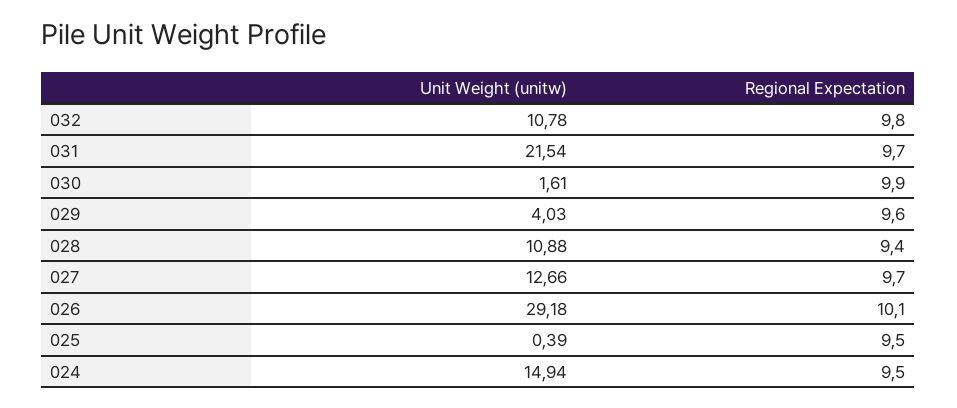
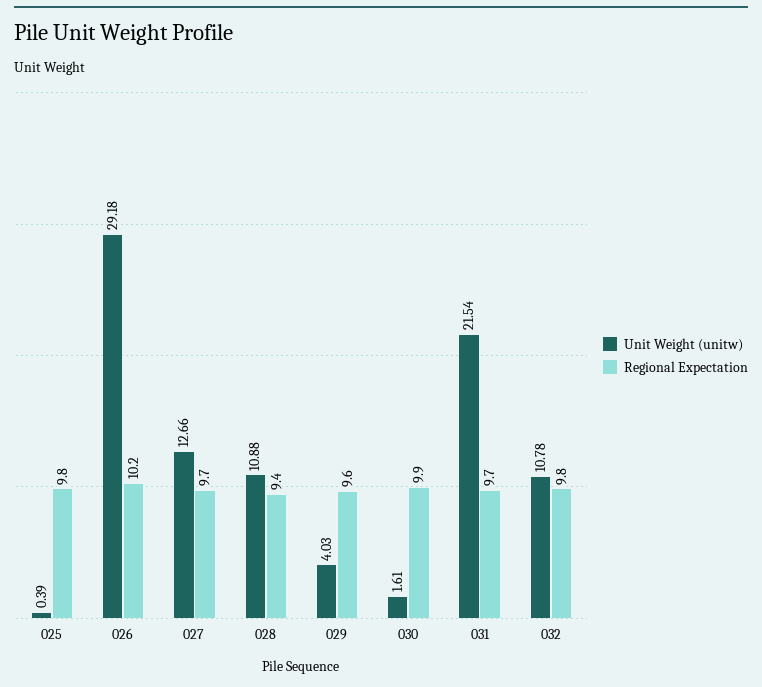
  {
    "Unit Weight (unitw)": {
      "032": 10.78,
      "031": 21.54,
      "030": 1.61,
      "029": 4.03,
      "028": 10.88,
      "027": 12.66,
      "026": 29.18,
-     "025": 0.39,
+     "025": 0.39
-     "024": 14.94
    },
    "Regional Expectation": {
      "032": 9.8,
      "031": 9.7,
      "030": 9.9,
      "029": 9.6,
      "028": 9.4,
      "027": 9.7,
-     "026": 10.1,
+     "026": 10.2,
-     "025": 9.5,
+     "025": 9.8
-     "024": 9.5
    }
  }

